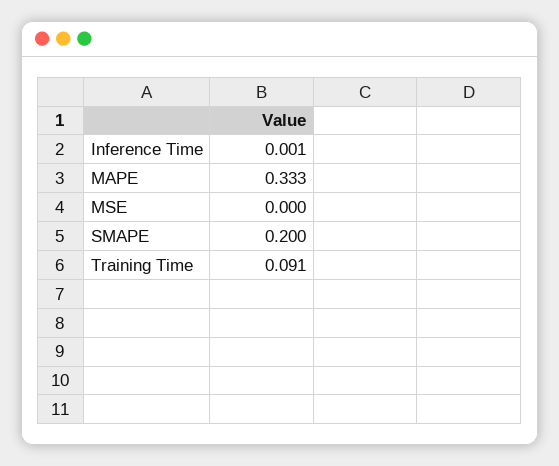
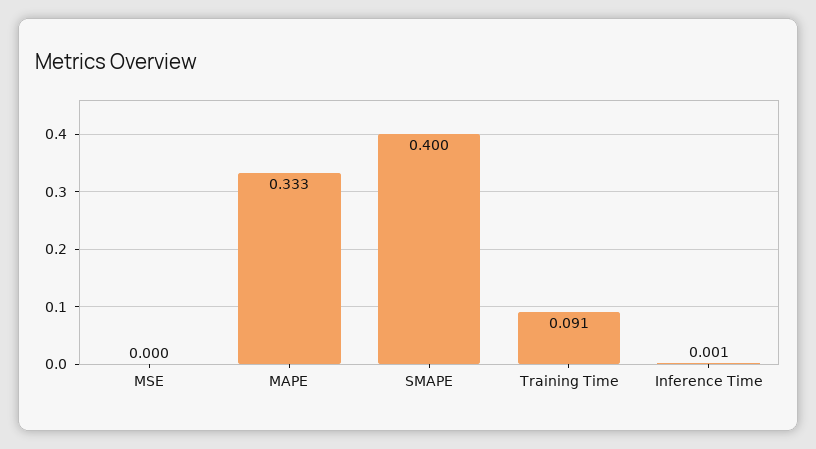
  {
    "Inference Time": 0.001,
    "MAPE": 0.333,
    "MSE": 0,
-   "SMAPE": 0.2,
+   "SMAPE": 0.4,
    "Training Time": 0.091
  }

